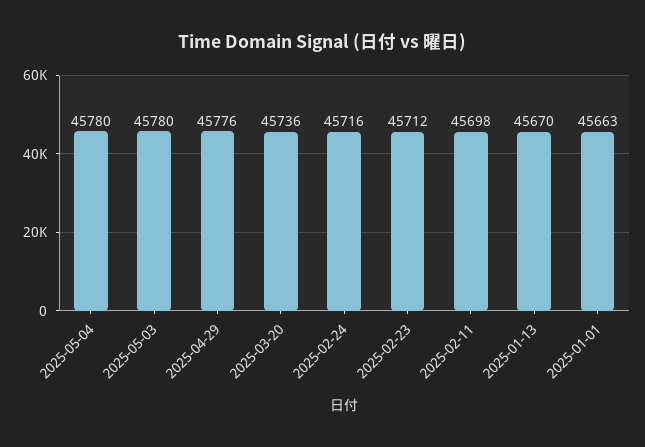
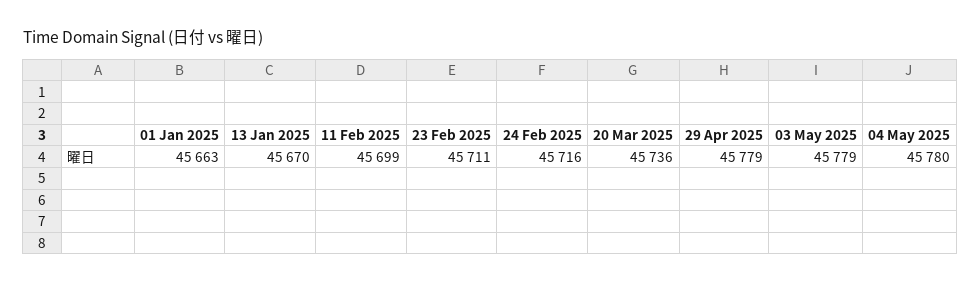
  {
    "2025-05-04": 45780,
-   "2025-05-03": 45780,
+   "2025-05-03": 45779,
-   "2025-04-29": 45776,
+   "2025-04-29": 45779,
    "2025-03-20": 45736,
    "2025-02-24": 45716,
-   "2025-02-23": 45712,
+   "2025-02-23": 45711,
-   "2025-02-11": 45698,
+   "2025-02-11": 45699,
    "2025-01-13": 45670,
    "2025-01-01": 45663
  }

